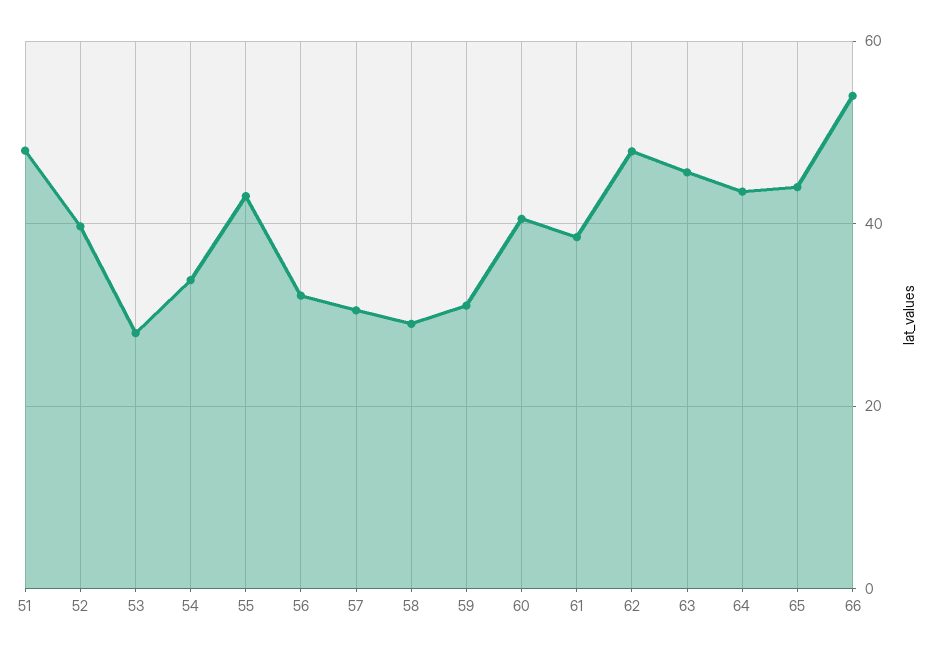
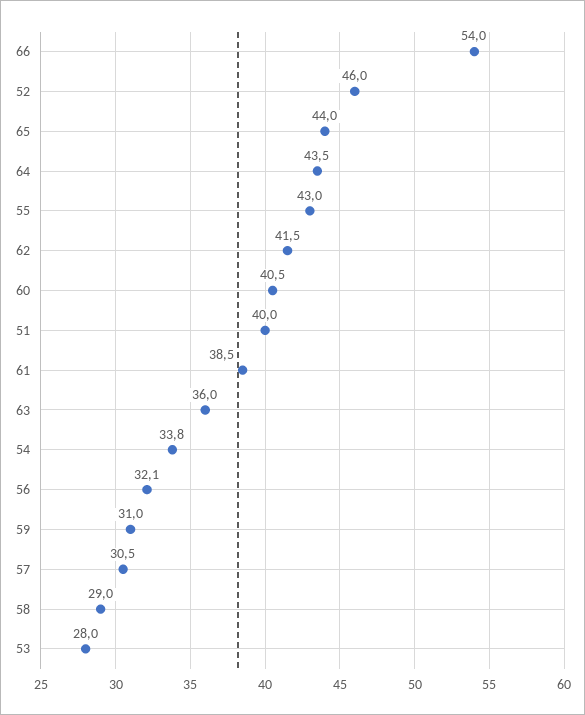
  {
-   "51": 48,
+   "51": 40,
-   "52": 40,
+   "52": 46,
    "53": 28,
    "54": 33.8,
    "55": 43,
    "56": 32.1,
    "57": 30.5,
    "58": 29,
    "59": 31,
    "60": 40.5,
    "61": 38.5,
-   "62": 48,
+   "62": 41.5,
-   "63": 46,
+   "63": 36,
    "64": 43.5,
    "65": 44,
    "66": 54
  }

